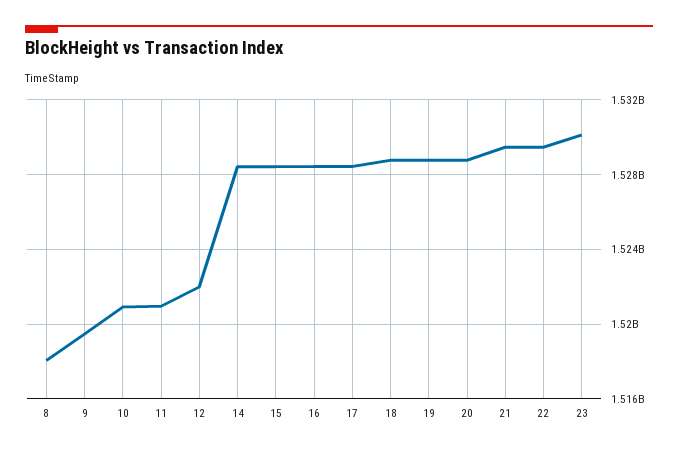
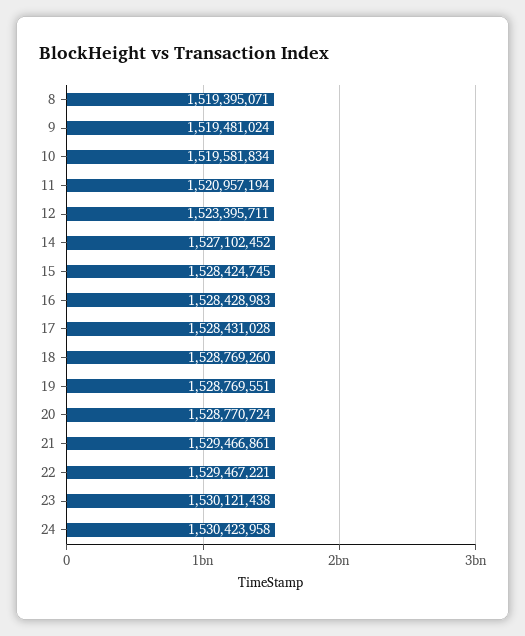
  {
-   "8": 1518000000,
+   "8": 1519395071,
    "9": 1519481024,
-   "10": 1521000000,
+   "10": 1519581834,
    "11": 1520957194,
-   "12": 1522000000,
+   "12": 1523395711,
-   "14": 1528500000,
+   "14": 1527102452,
    "15": 1528424745,
    "16": 1528428983,
    "17": 1528431028,
    "18": 1528769260,
    "19": 1528769551,
    "20": 1528770724,
    "21": 1529466861,
    "22": 1529467221,
-   "23": 1530121438
+   "23": 1530121438,
+   "24": 1530423958
  }

